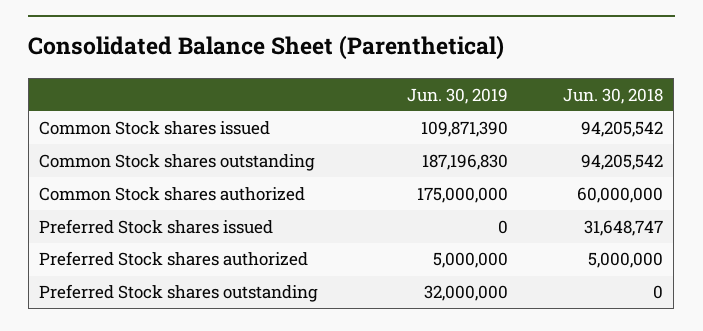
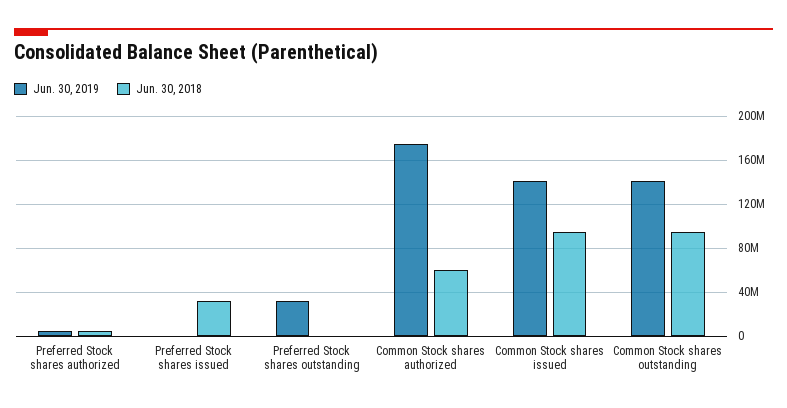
  {
    "Jun. 30, 2019": {
-     "Common Stock shares issued": 109871390,
+     "Common Stock shares issued": 140000000,
-     "Common Stock shares outstanding": 187196830,
+     "Common Stock shares outstanding": 140000000,
      "Common Stock shares authorized": 175000000,
      "Preferred Stock shares issued": 0,
      "Preferred Stock shares authorized": 5000000,
      "Preferred Stock shares outstanding": 32000000
    },
    "Jun. 30, 2018": {
      "Common Stock shares issued": 94205542,
      "Common Stock shares outstanding": 94205542,
      "Common Stock shares authorized": 60000000,
      "Preferred Stock shares issued": 31648747,
      "Preferred Stock shares authorized": 5000000,
      "Preferred Stock shares outstanding": 0
    }
  }

